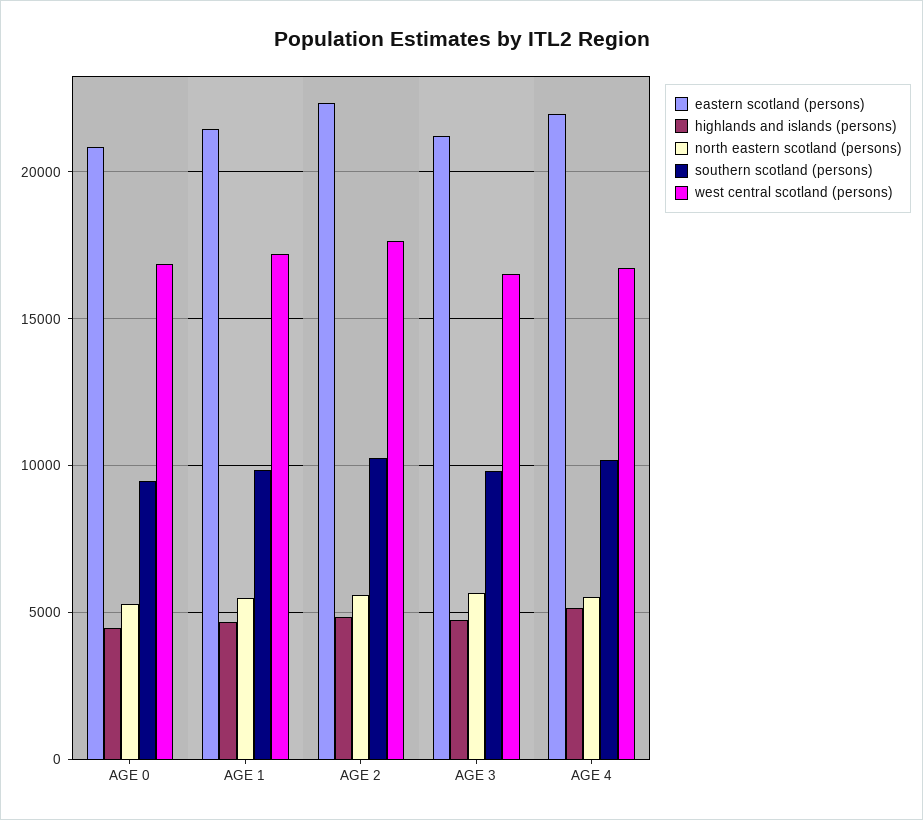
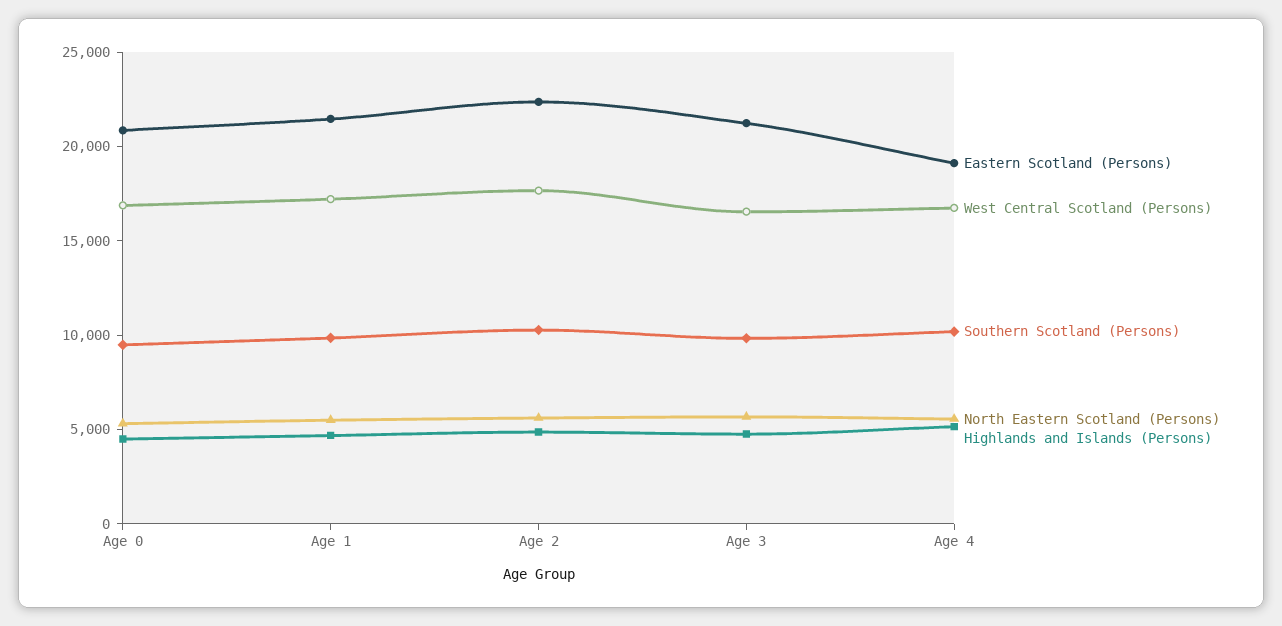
  {
    "eastern scotland (persons)": {
      "AGE 0": 21000,
      "AGE 1": 21500,
      "AGE 2": 22500,
      "AGE 3": 21000,
-     "AGE 4": 22000
+     "AGE 4": 19000
    },
    "highlands and islands (persons)": {
      "AGE 0": 4500,
      "AGE 1": 4500,
      "AGE 2": 5000,
      "AGE 3": 5000,
      "AGE 4": 5000
    },
    "north eastern scotland (persons)": {
      "AGE 0": 5500,
      "AGE 1": 5500,
      "AGE 2": 5500,
      "AGE 3": 5500,
      "AGE 4": 5500
    },
    "southern scotland (persons)": {
      "AGE 0": 9500,
      "AGE 1": 10000,
      "AGE 2": 10500,
      "AGE 3": 10000,
      "AGE 4": 10000
    },
    "west central scotland (persons)": {
      "AGE 0": 17000,
      "AGE 1": 17000,
      "AGE 2": 17500,
      "AGE 3": 16500,
      "AGE 4": 16500
    }
  }

